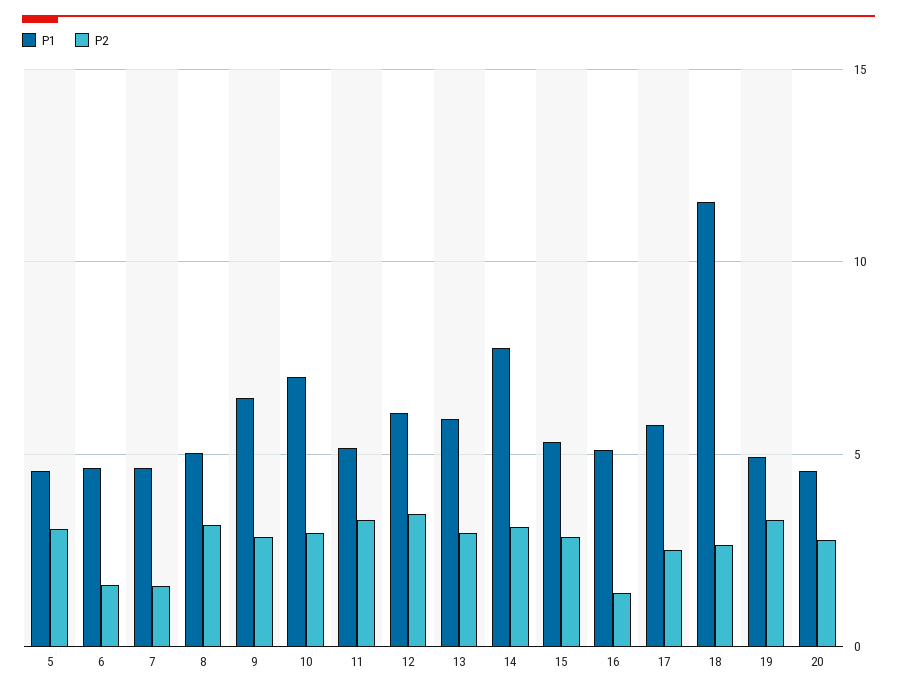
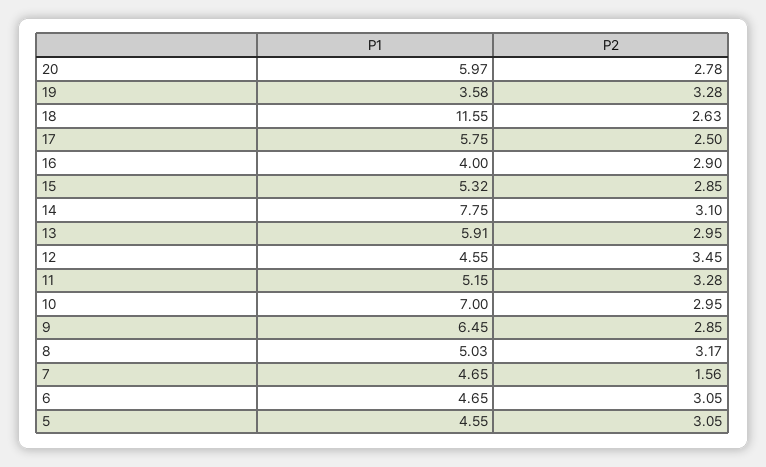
  {
    "P1": {
      "5": 4.55,
      "6": 4.65,
      "7": 4.65,
      "8": 5.03,
      "9": 6.45,
      "10": 7,
      "11": 5.15,
-     "12": 6,
+     "12": 4.55,
      "13": 5.91,
      "14": 7.75,
      "15": 5.32,
-     "16": 5,
+     "16": 4,
      "17": 5.75,
      "18": 11.55,
-     "19": 5,
+     "19": 3.58,
-     "20": 4.5
+     "20": 5.97
    },
    "P2": {
      "5": 3.05,
-     "6": 1.5,
+     "6": 3.05,
      "7": 1.56,
      "8": 3.17,
      "9": 2.85,
      "10": 2.95,
      "11": 3.28,
      "12": 3.45,
      "13": 2.95,
      "14": 3.1,
      "15": 2.85,
-     "16": 1.5,
+     "16": 2.9,
      "17": 2.5,
      "18": 2.63,
      "19": 3.28,
      "20": 2.78
    }
  }

